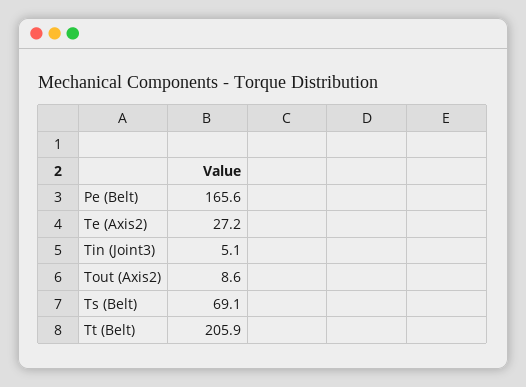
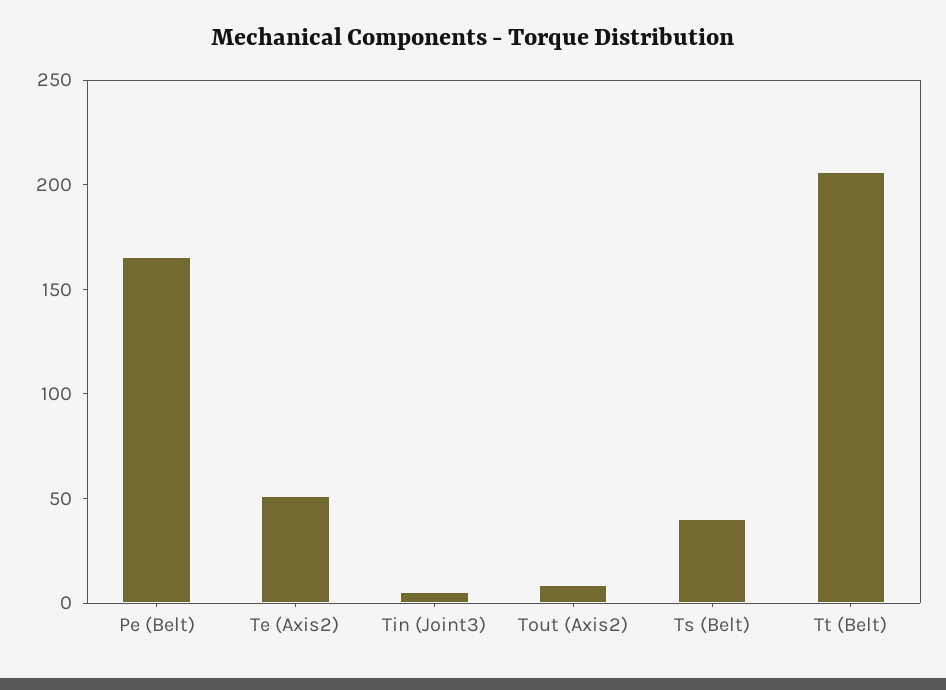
  {
    "Pe (Belt)": 165.6,
-   "Te (Axis2)": 27.2,
+   "Te (Axis2)": 50,
    "Tin (Joint3)": 5.1,
    "Tout (Axis2)": 8.6,
-   "Ts (Belt)": 69.1,
+   "Ts (Belt)": 40,
    "Tt (Belt)": 205.9
  }

